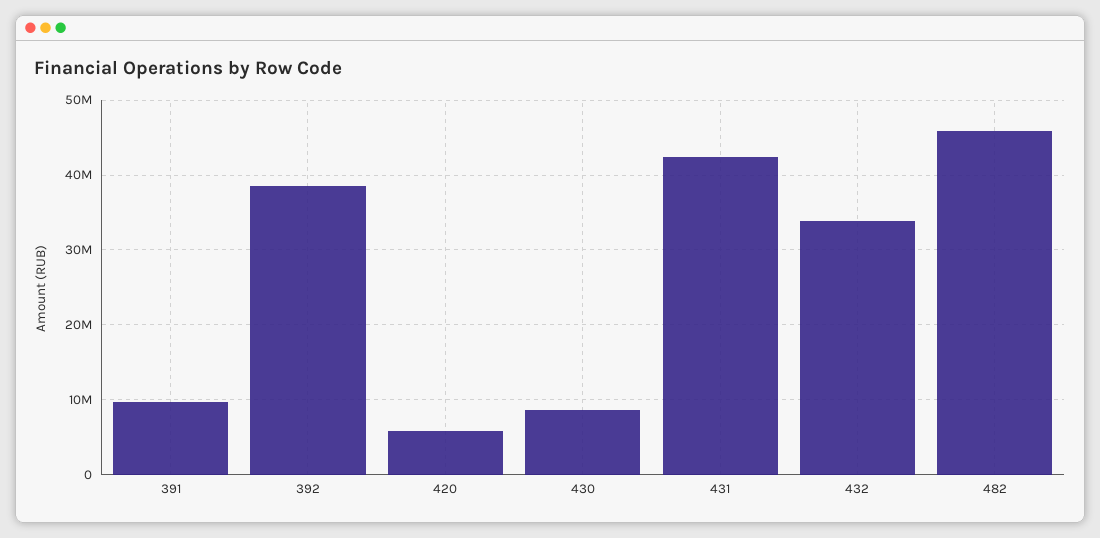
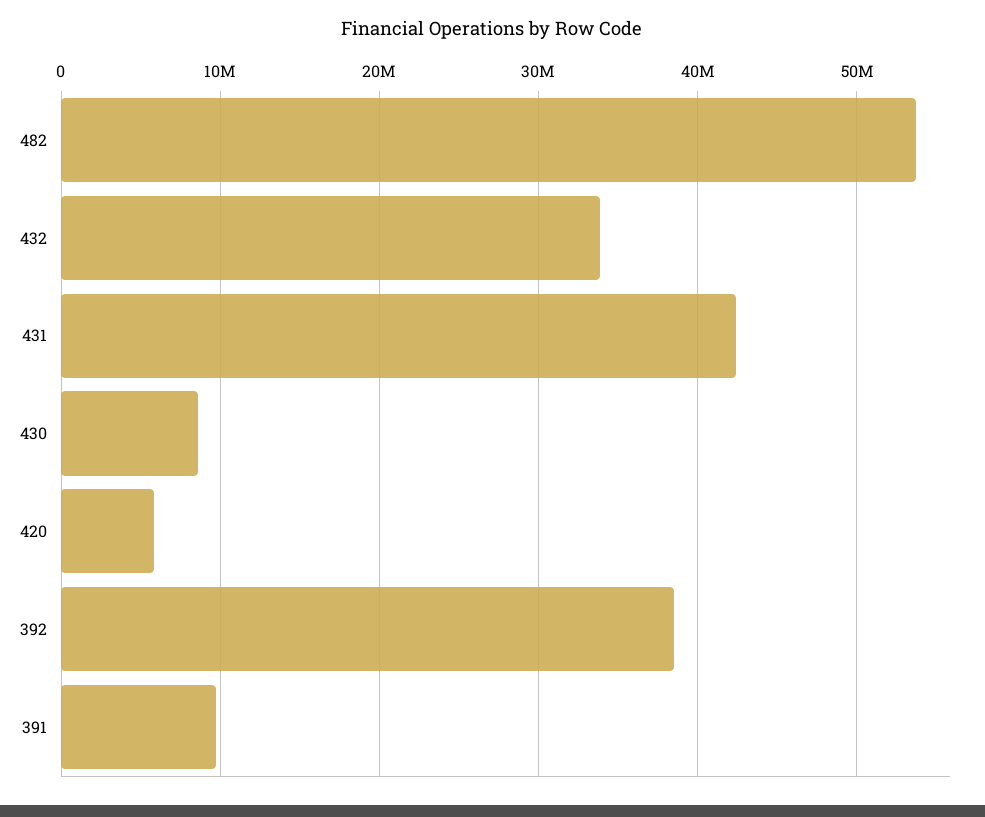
  {
    "391": 10000000,
    "392": 39000000,
    "420": 6000000,
    "430": 9000000,
    "431": 42000000,
    "432": 34000000,
-   "482": 46000000
+   "482": 54000000
  }

